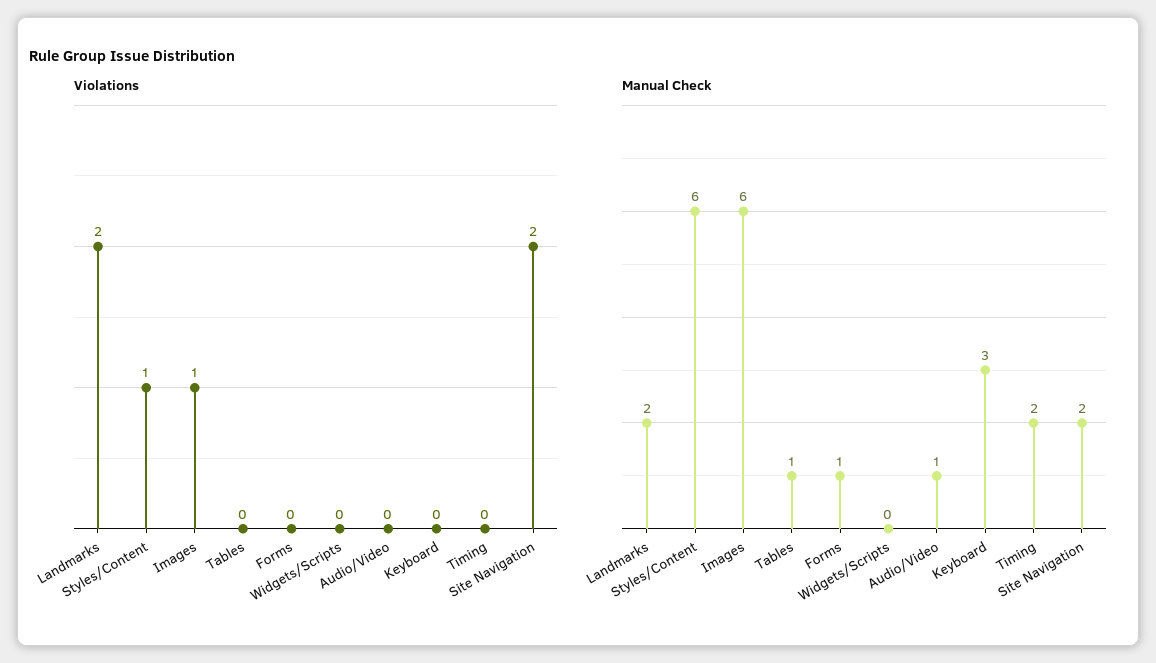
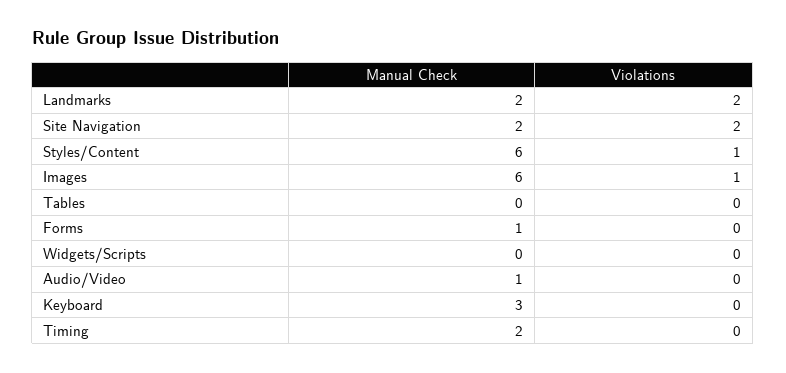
  {
    "Violations": {
      "Landmarks": 2,
      "Styles/Content": 1,
      "Images": 1,
      "Tables": 0,
      "Forms": 0,
      "Widgets/Scripts": 0,
      "Audio/Video": 0,
      "Keyboard": 0,
      "Timing": 0,
      "Site Navigation": 2
    },
    "Manual Check": {
      "Landmarks": 2,
      "Styles/Content": 6,
      "Images": 6,
-     "Tables": 1,
+     "Tables": 0,
      "Forms": 1,
      "Widgets/Scripts": 0,
      "Audio/Video": 1,
      "Keyboard": 3,
      "Timing": 2,
      "Site Navigation": 2
    }
  }

